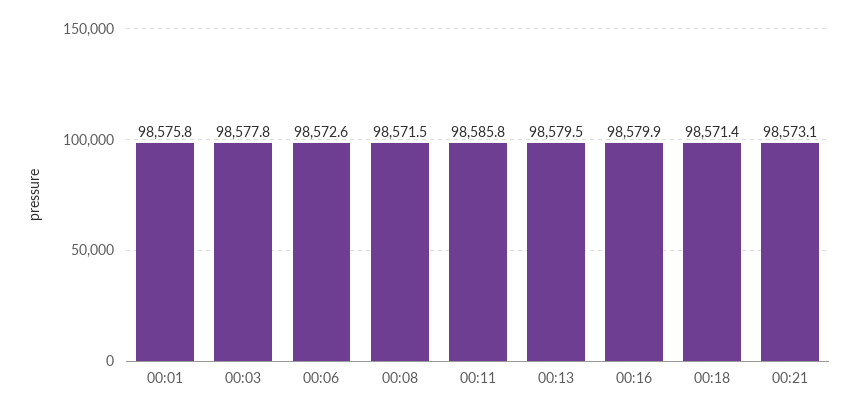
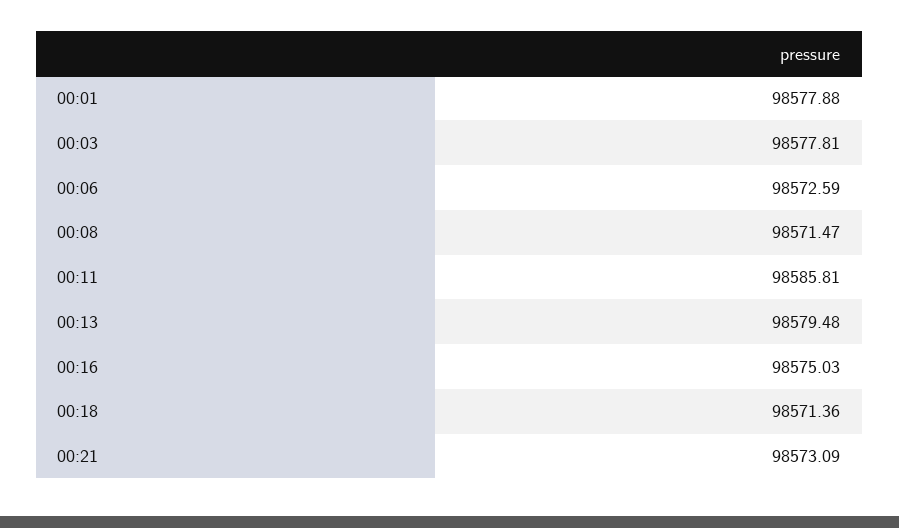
  {
-   "00:01": 98575.8,
+   "00:01": 98577.88,
    "00:03": 98577.81,
    "00:06": 98572.59,
    "00:08": 98571.47,
    "00:11": 98585.81,
    "00:13": 98579.48,
-   "00:16": 98579.9,
+   "00:16": 98575.03,
    "00:18": 98571.36,
    "00:21": 98573.09
  }

